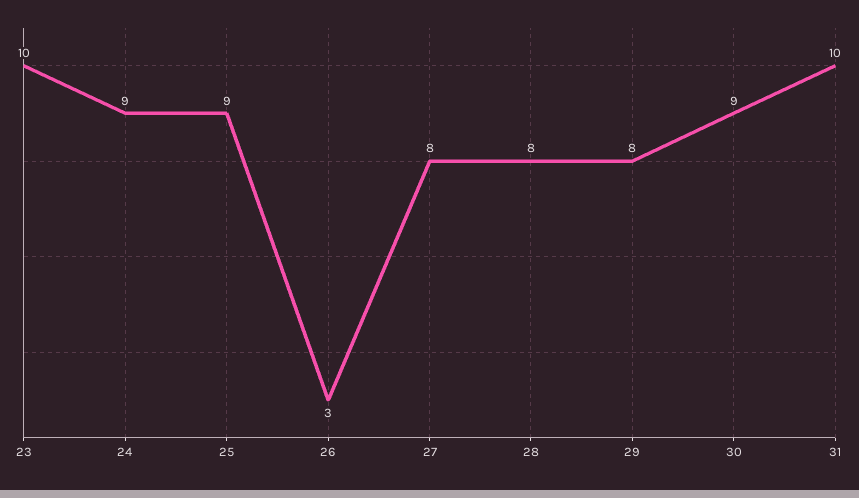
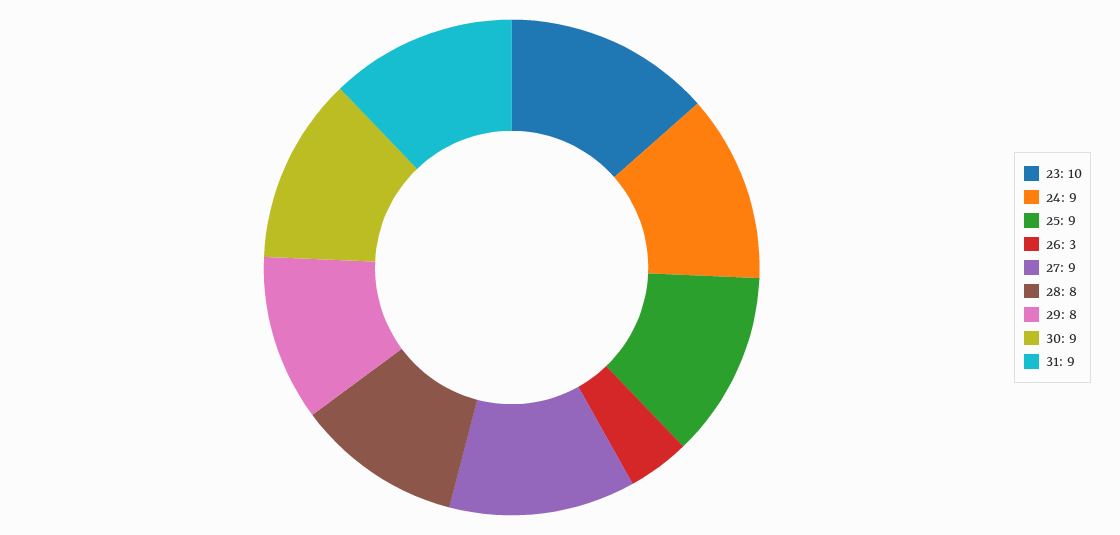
  {
    "23": 10,
    "24": 9,
    "25": 9,
    "26": 3,
-   "27": 8,
+   "27": 9,
    "28": 8,
    "29": 8,
    "30": 9,
-   "31": 10
+   "31": 9
  }

